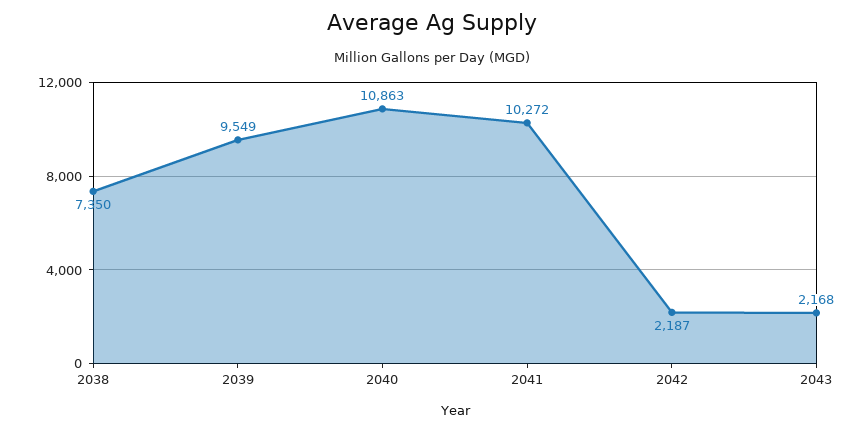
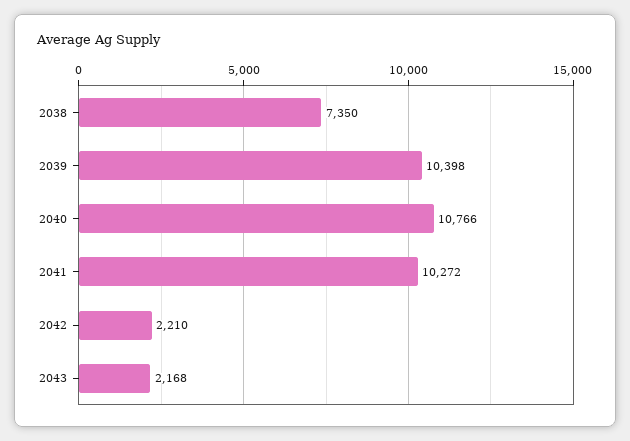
  {
    "2038": 7350,
-   "2039": 9549,
+   "2039": 10398,
-   "2040": 10863,
+   "2040": 10766,
    "2041": 10272,
-   "2042": 2187,
+   "2042": 2210,
    "2043": 2168
  }

